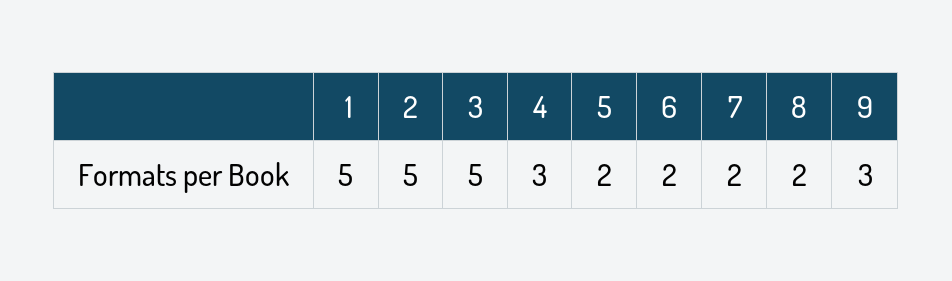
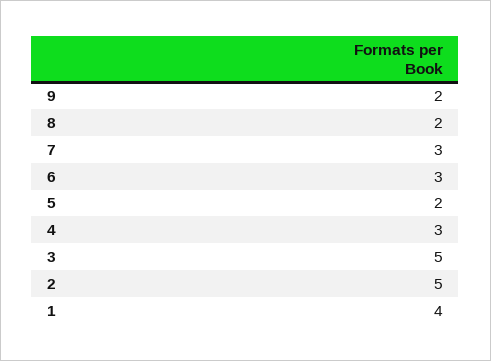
  {
-   "1": 5,
+   "1": 4,
    "2": 5,
    "3": 5,
    "4": 3,
    "5": 2,
-   "6": 2,
+   "6": 3,
-   "7": 2,
+   "7": 3,
    "8": 2,
-   "9": 3
+   "9": 2
  }

